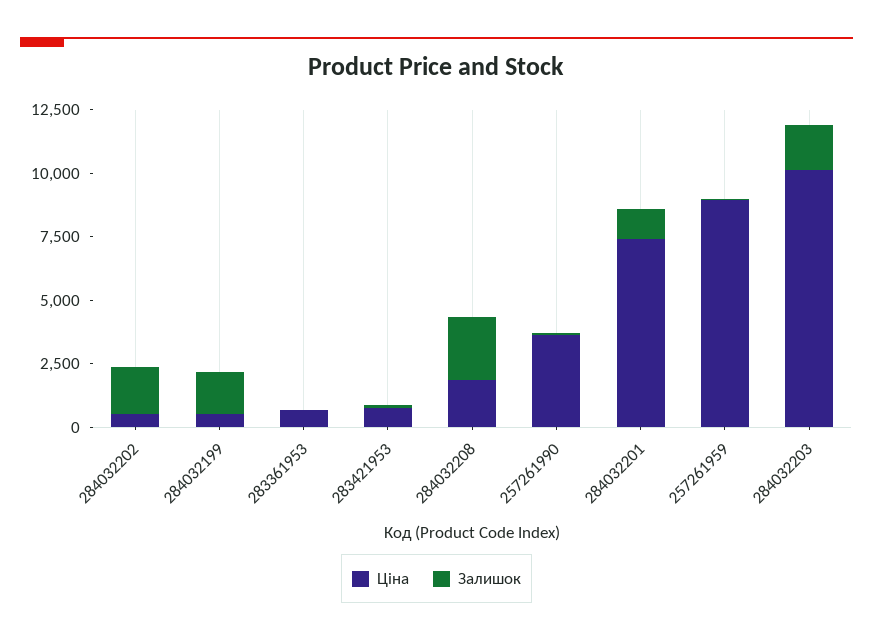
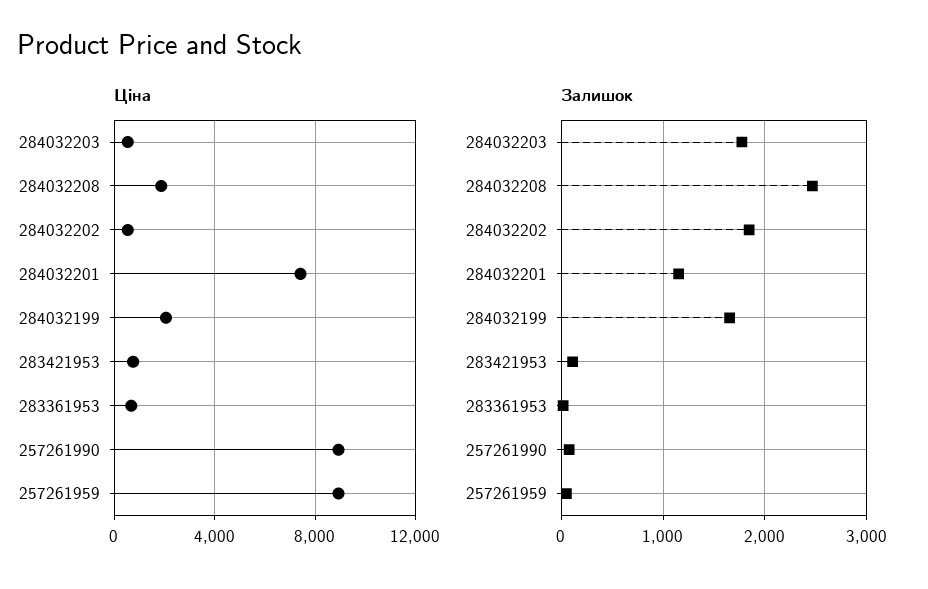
  {
    "Ціна": {
      "284032202": 500,
-     "284032199": 500,
+     "284032199": 2000,
      "283361953": 500,
      "283421953": 1000,
      "284032208": 2000,
-     "257261990": 3500,
+     "257261990": 9000,
      "284032201": 7500,
      "257261959": 9000,
-     "284032203": 10000
+     "284032203": 500
    },
    "Залишок": {
      "284032202": 1800,
      "284032199": 1700,
      "283361953": 0,
      "283421953": 100,
      "284032208": 2500,
      "257261990": 100,
      "284032201": 1200,
      "257261959": 100,
      "284032203": 1800
    }
  }

